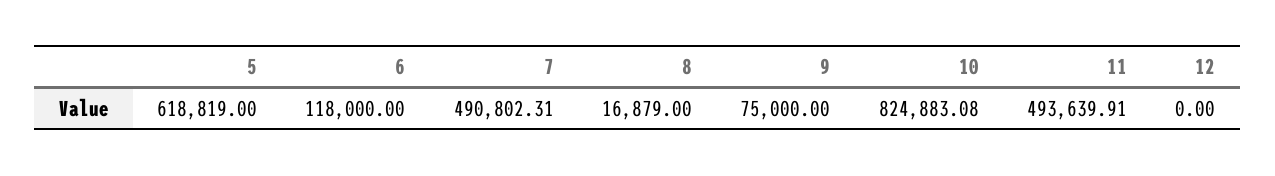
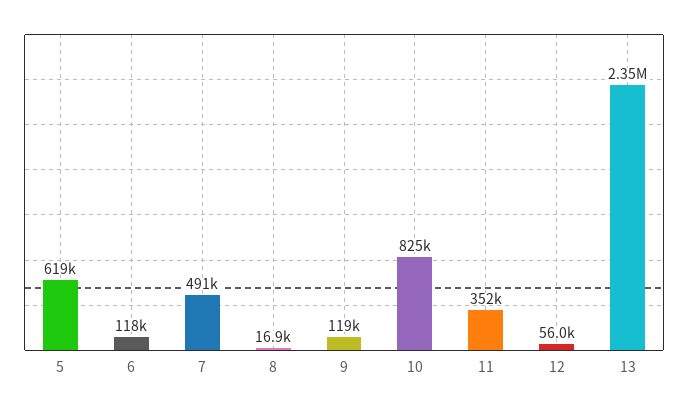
  {
    "5": 618819,
    "6": 118000,
    "7": 490802.31,
    "8": 16879,
-   "9": 75000,
+   "9": 119000,
    "10": 824883.08,
-   "11": 493639.91,
+   "11": 352000,
-   "12": 0
+   "12": 56000,
+   "13": 2350000
  }

